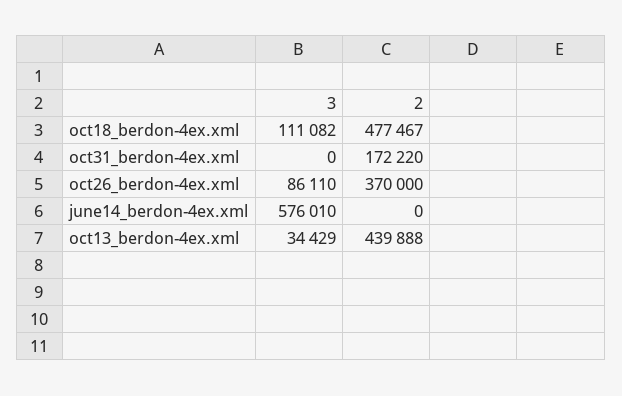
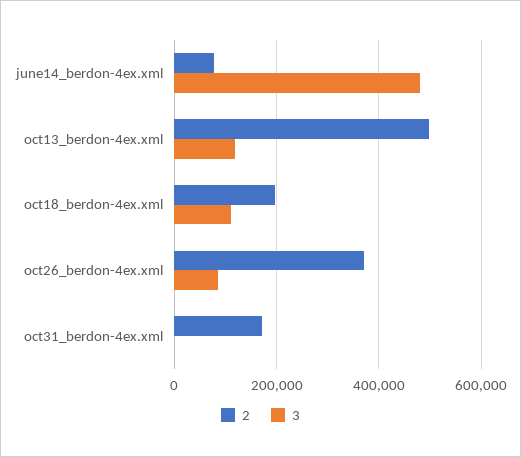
  {
    "3": {
      "oct18_berdon-4ex.xml": 111082,
      "oct31_berdon-4ex.xml": 0,
      "oct26_berdon-4ex.xml": 86110,
-     "june14_berdon-4ex.xml": 576010,
+     "june14_berdon-4ex.xml": 480000,
-     "oct13_berdon-4ex.xml": 34429
+     "oct13_berdon-4ex.xml": 120000
    },
    "2": {
-     "oct18_berdon-4ex.xml": 477467,
+     "oct18_berdon-4ex.xml": 200000,
      "oct31_berdon-4ex.xml": 172220,
      "oct26_berdon-4ex.xml": 370000,
-     "june14_berdon-4ex.xml": 0,
+     "june14_berdon-4ex.xml": 80000,
-     "oct13_berdon-4ex.xml": 439888
+     "oct13_berdon-4ex.xml": 500000
    }
  }

